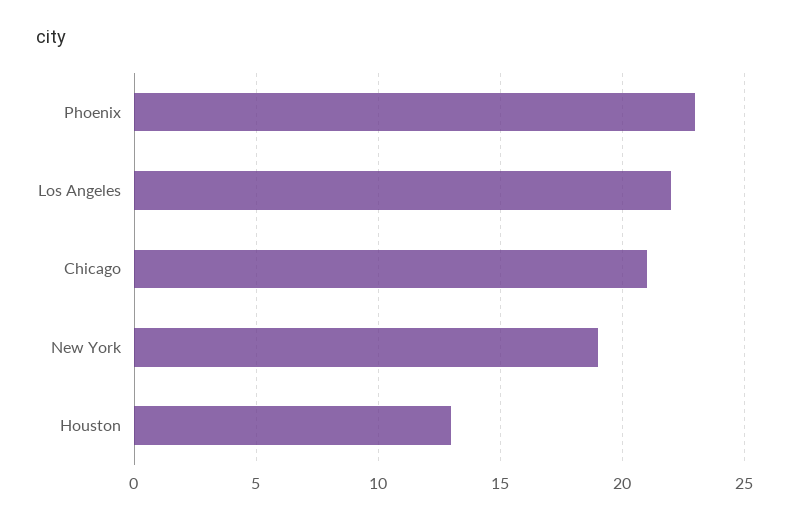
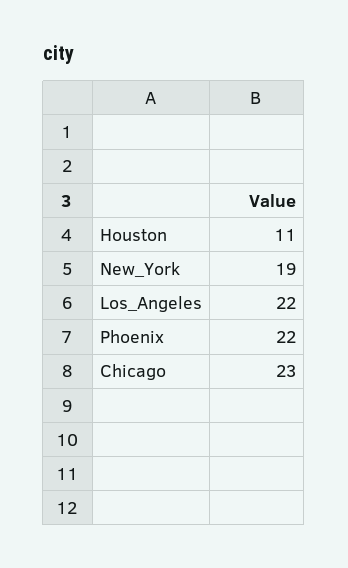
  {
-   "Phoenix": 23,
+   "Phoenix": 22,
    "Los Angeles": 22,
-   "Chicago": 21,
+   "Chicago": 23,
    "New York": 19,
-   "Houston": 13
+   "Houston": 11
  }

